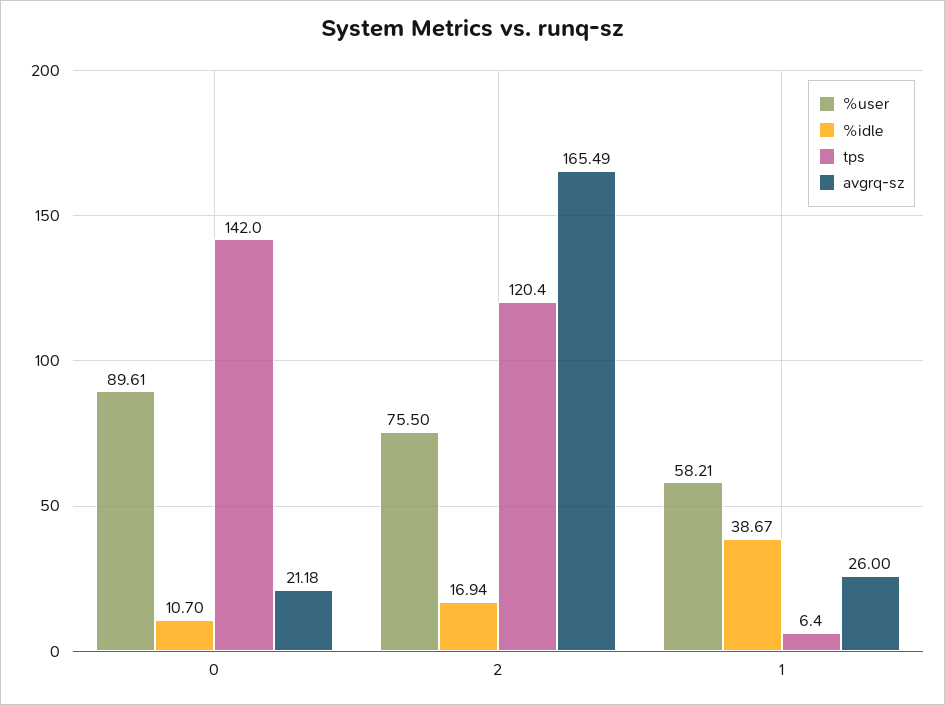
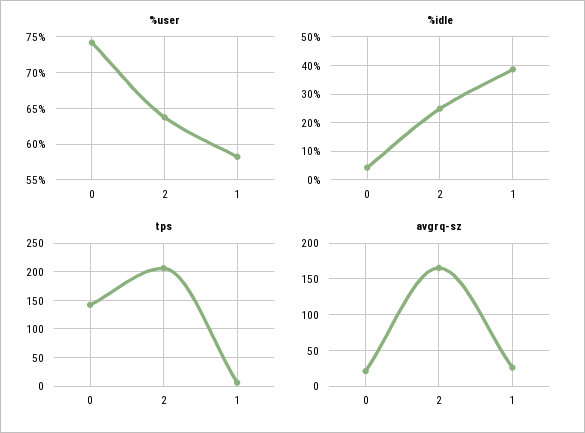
  {
    "%user": {
-     "0": 89.61,
+     "0": 74,
-     "2": 75.5,
+     "2": 64,
      "1": 58.21
    },
    "%idle": {
-     "0": 10.7,
+     "0": 5,
-     "2": 16.94,
+     "2": 25,
      "1": 38.67
    },
    "tps": {
      "0": 142,
-     "2": 120.4,
+     "2": 200,
      "1": 6.4
    },
    "avgrq-sz": {
      "0": 21.18,
      "2": 165.49,
      "1": 26
    }
  }

